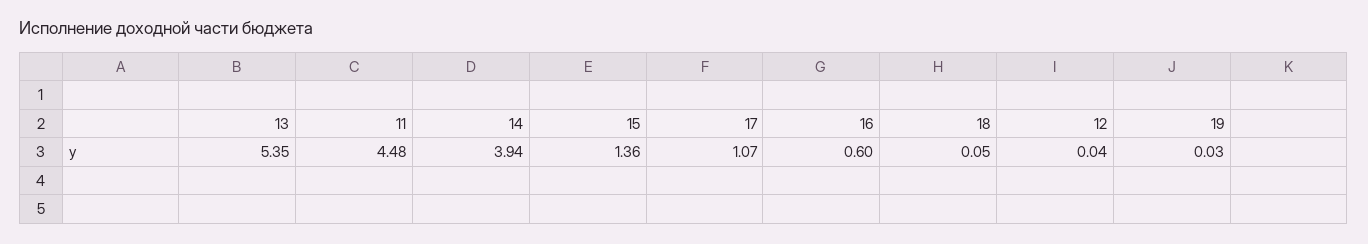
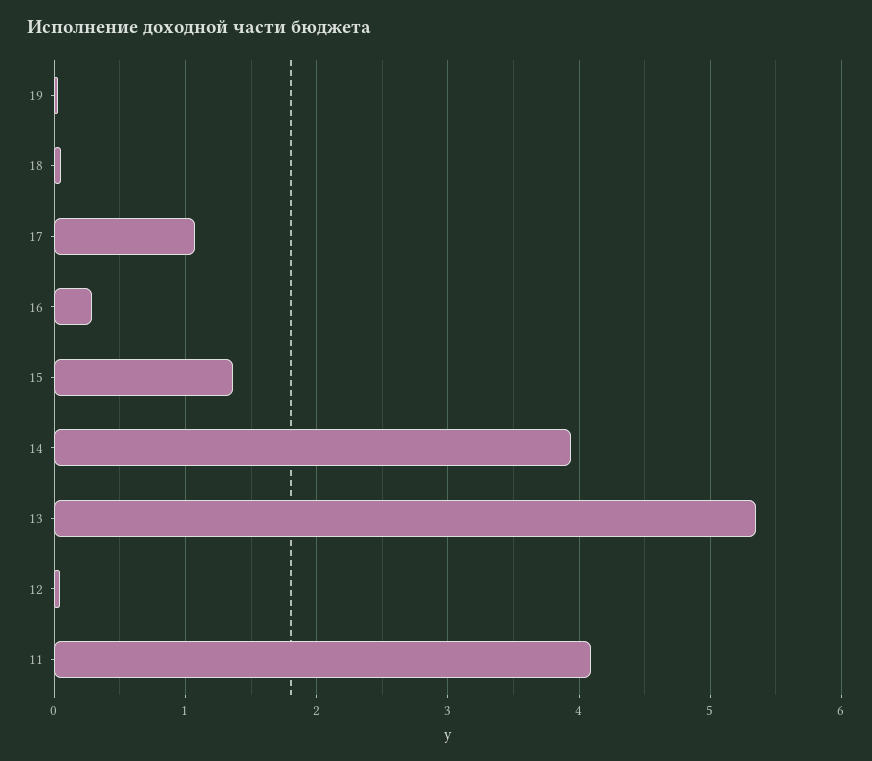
  {
    "13": 5.35,
-   "11": 4.48,
+   "11": 4.1,
    "14": 3.94,
    "15": 1.36,
    "17": 1.07,
-   "16": 0.6,
+   "16": 0.3,
    "18": 0.05,
    "12": 0.04,
    "19": 0.03
  }

